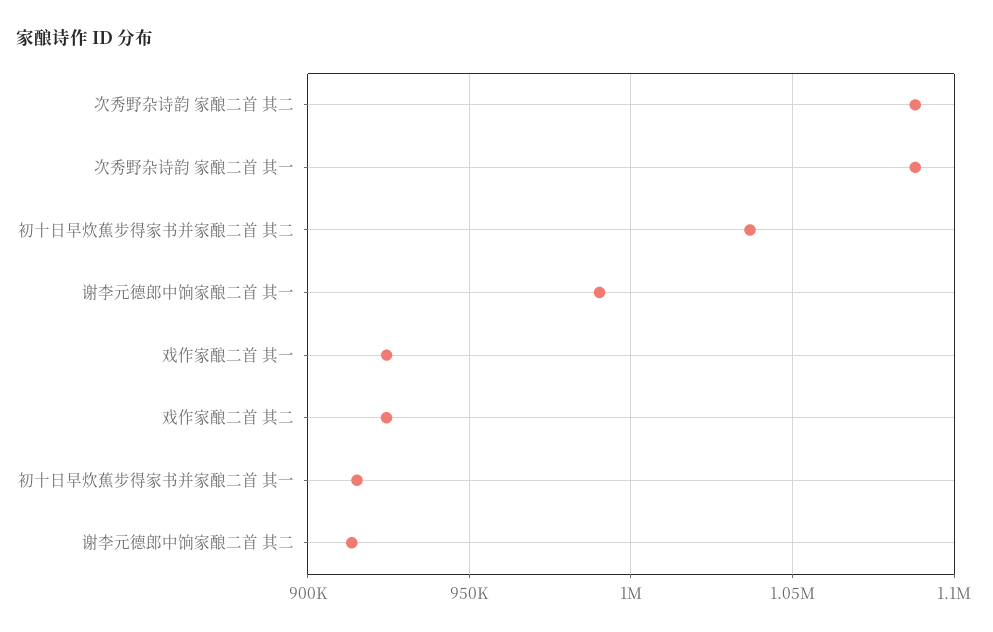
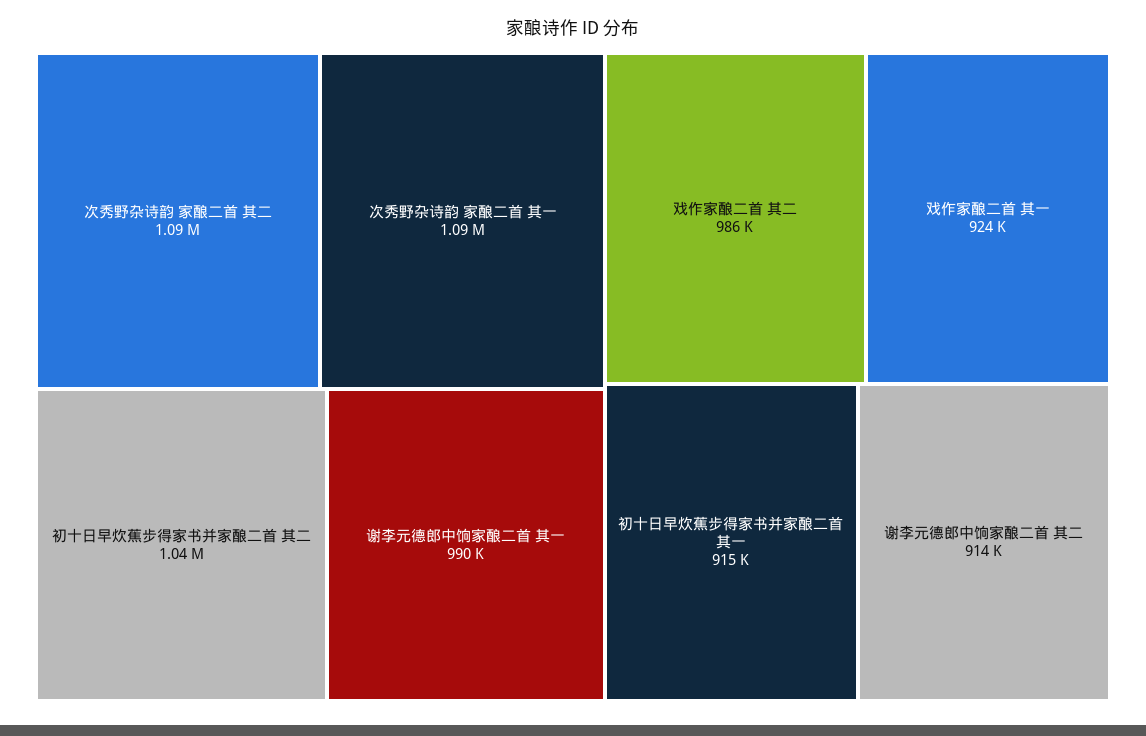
  {
    "次秀野杂诗韵 家酿二首 其二": 1090000,
    "次秀野杂诗韵 家酿二首 其一": 1090000,
    "初十日早炊蕉步得家书并家酿二首 其二": 1040000,
    "谢李元德郎中饷家酿二首 其一": 990000,
    "戏作家酿二首 其一": 924000,
-   "戏作家酿二首 其二": 925000,
+   "戏作家酿二首 其二": 986000,
    "初十日早炊蕉步得家书并家酿二首 其一": 915000,
    "谢李元德郎中饷家酿二首 其二": 914000
  }

